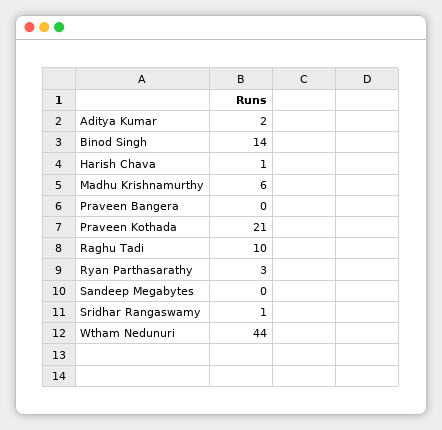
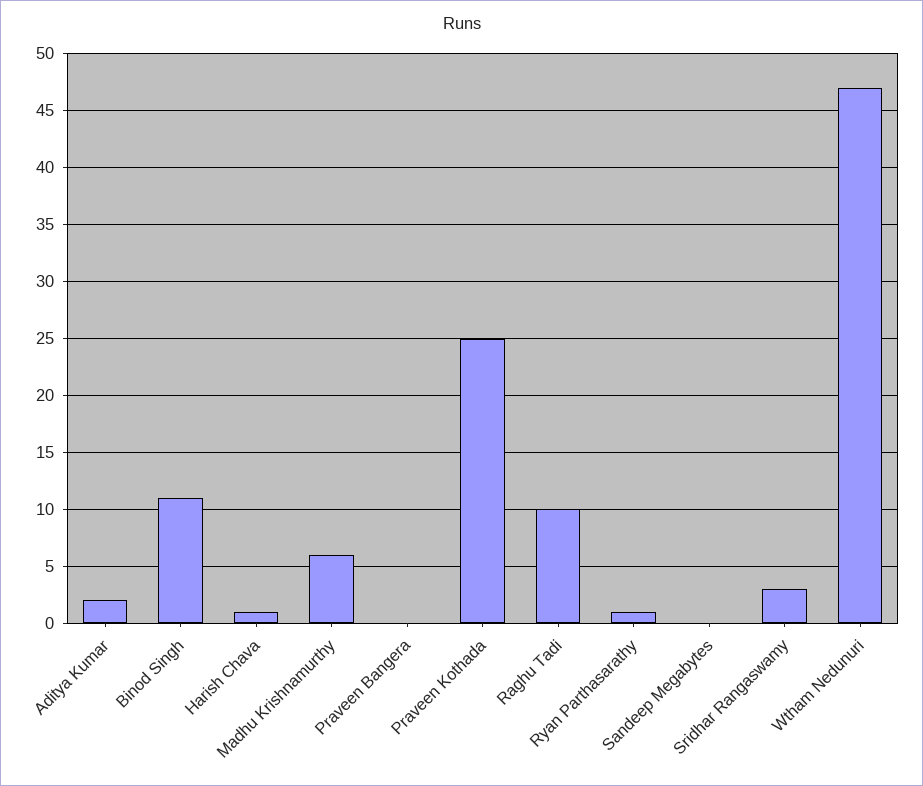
  {
    "Aditya Kumar": 2,
-   "Binod Singh": 14,
+   "Binod Singh": 11,
    "Harish Chava": 1,
    "Madhu Krishnamurthy": 6,
    "Praveen Bangera": 0,
-   "Praveen Kothada": 21,
+   "Praveen Kothada": 25,
    "Raghu Tadi": 10,
-   "Ryan Parthasarathy": 3,
+   "Ryan Parthasarathy": 1,
    "Sandeep Megabytes": 0,
-   "Sridhar Rangaswamy": 1,
+   "Sridhar Rangaswamy": 3,
-   "Wtham Nedunuri": 44
+   "Wtham Nedunuri": 47
  }

